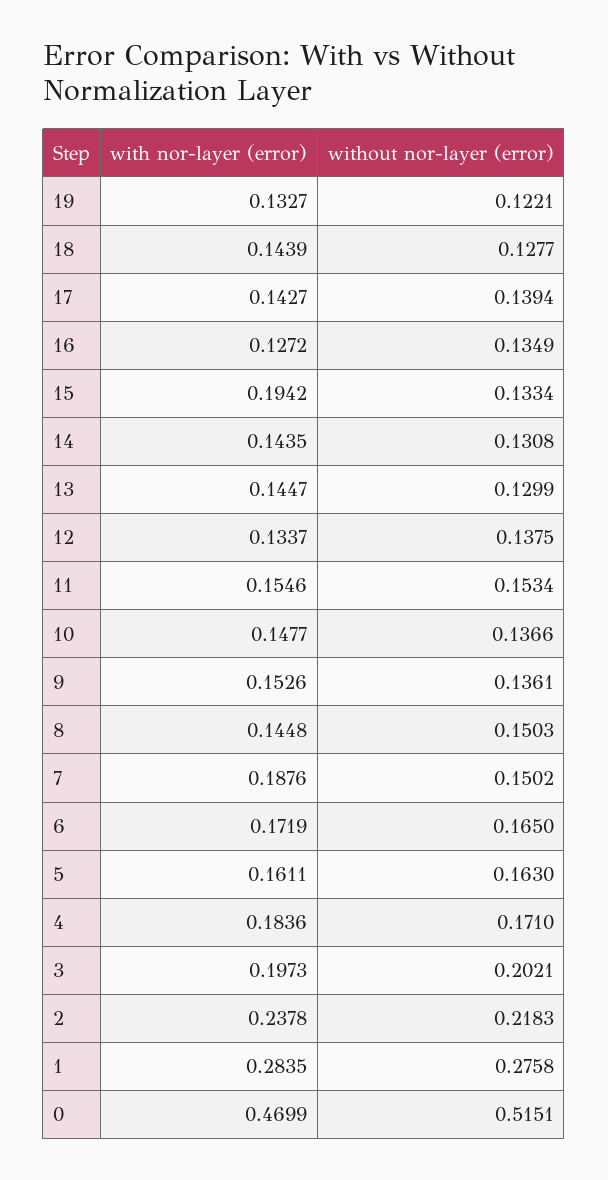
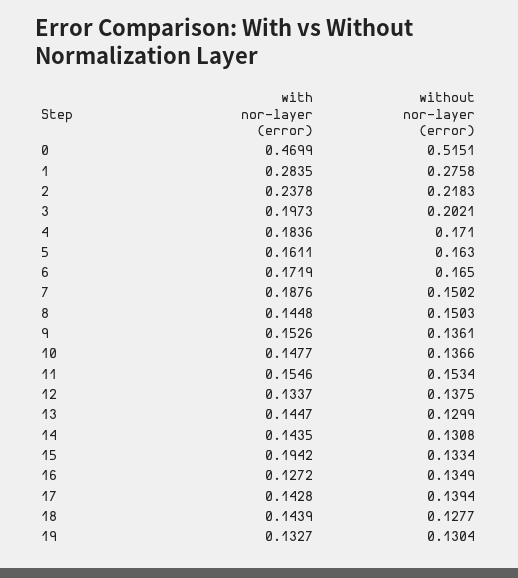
  {
    "with nor-layer (error)": {
      "19": 0.1327,
      "18": 0.1439,
-     "17": 0.1427,
+     "17": 0.1428,
      "16": 0.1272,
      "15": 0.1942,
      "14": 0.1435,
      "13": 0.1447,
      "12": 0.1337,
      "11": 0.1546,
      "10": 0.1477,
      "9": 0.1526,
      "8": 0.1448,
      "7": 0.1876,
      "6": 0.1719,
      "5": 0.1611,
      "4": 0.1836,
      "3": 0.1973,
      "2": 0.2378,
      "1": 0.2835,
      "0": 0.4699
    },
    "without nor-layer (error)": {
-     "19": 0.1221,
+     "19": 0.1304,
      "18": 0.1277,
      "17": 0.1394,
      "16": 0.1349,
      "15": 0.1334,
      "14": 0.1308,
      "13": 0.1299,
      "12": 0.1375,
      "11": 0.1534,
      "10": 0.1366,
      "9": 0.1361,
      "8": 0.1503,
      "7": 0.1502,
      "6": 0.165,
      "5": 0.163,
      "4": 0.171,
      "3": 0.2021,
      "2": 0.2183,
      "1": 0.2758,
      "0": 0.5151
    }
  }

